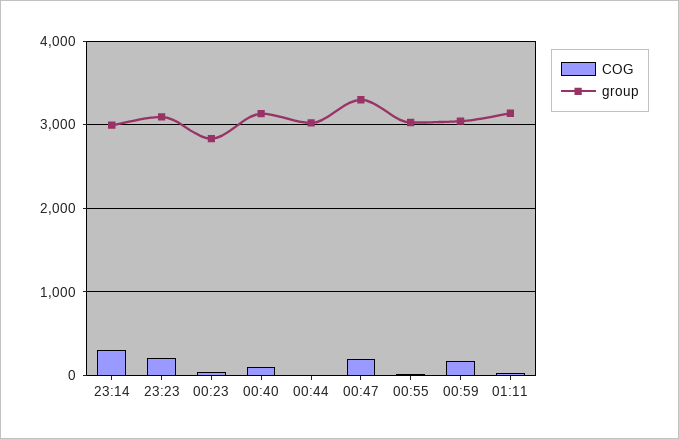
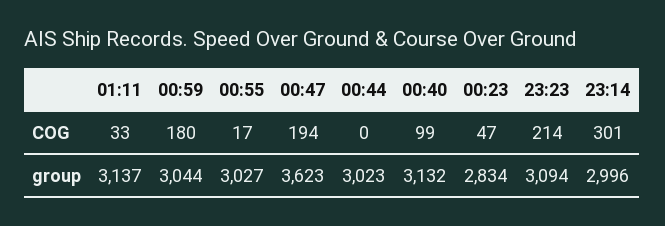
  {
    "COG": {
      "23:14": 301,
      "23:23": 214,
      "00:23": 47,
      "00:40": 99,
      "00:44": 0,
      "00:47": 194,
      "00:55": 17,
      "00:59": 180,
      "01:11": 33
    },
    "group": {
      "23:14": 2996,
      "23:23": 3094,
      "00:23": 2834,
      "00:40": 3132,
      "00:44": 3023,
-     "00:47": 3300,
+     "00:47": 3623,
      "00:55": 3027,
      "00:59": 3044,
      "01:11": 3137
    }
  }

